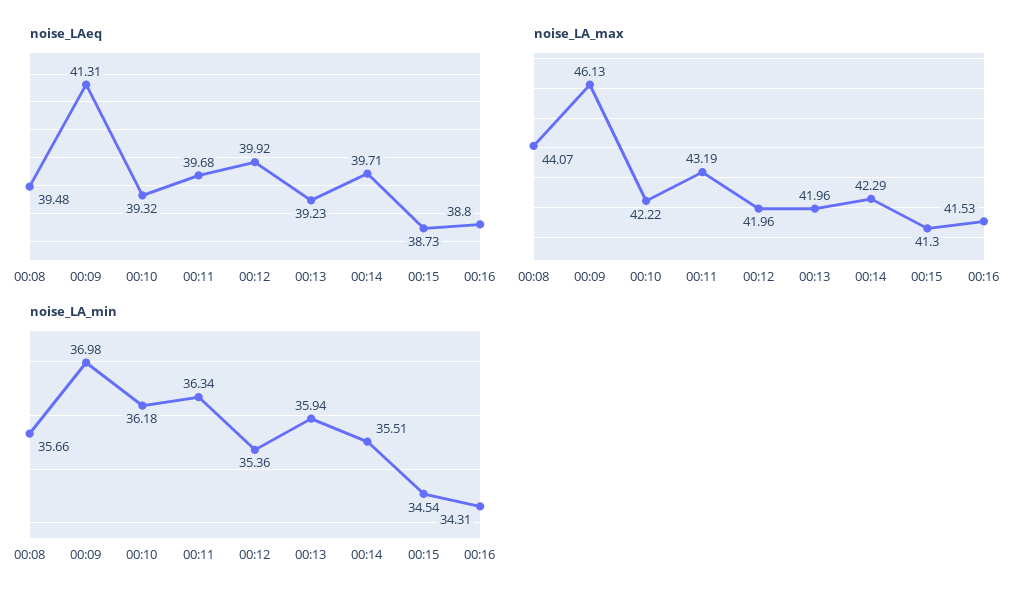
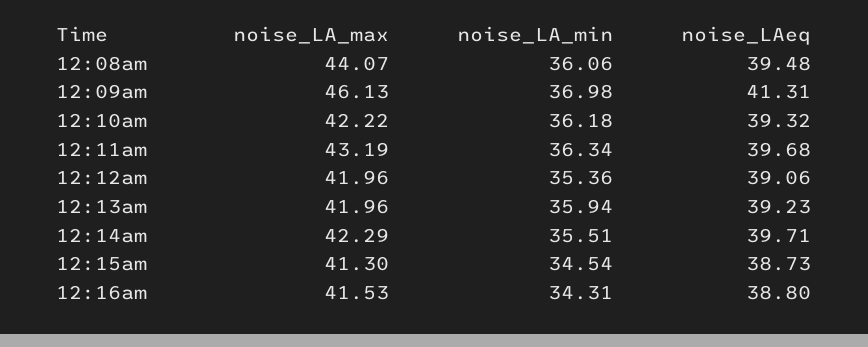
  {
    "noise_LAeq": {
      "00:08": 39.48,
      "00:09": 41.31,
      "00:10": 39.32,
      "00:11": 39.68,
-     "00:12": 39.92,
+     "00:12": 39.06,
      "00:13": 39.23,
      "00:14": 39.71,
      "00:15": 38.73,
      "00:16": 38.8
    },
    "noise_LA_max": {
      "00:08": 44.07,
      "00:09": 46.13,
      "00:10": 42.22,
      "00:11": 43.19,
      "00:12": 41.96,
      "00:13": 41.96,
      "00:14": 42.29,
      "00:15": 41.3,
      "00:16": 41.53
    },
    "noise_LA_min": {
-     "00:08": 35.66,
+     "00:08": 36.06,
      "00:09": 36.98,
      "00:10": 36.18,
      "00:11": 36.34,
      "00:12": 35.36,
      "00:13": 35.94,
      "00:14": 35.51,
      "00:15": 34.54,
      "00:16": 34.31
    }
  }

